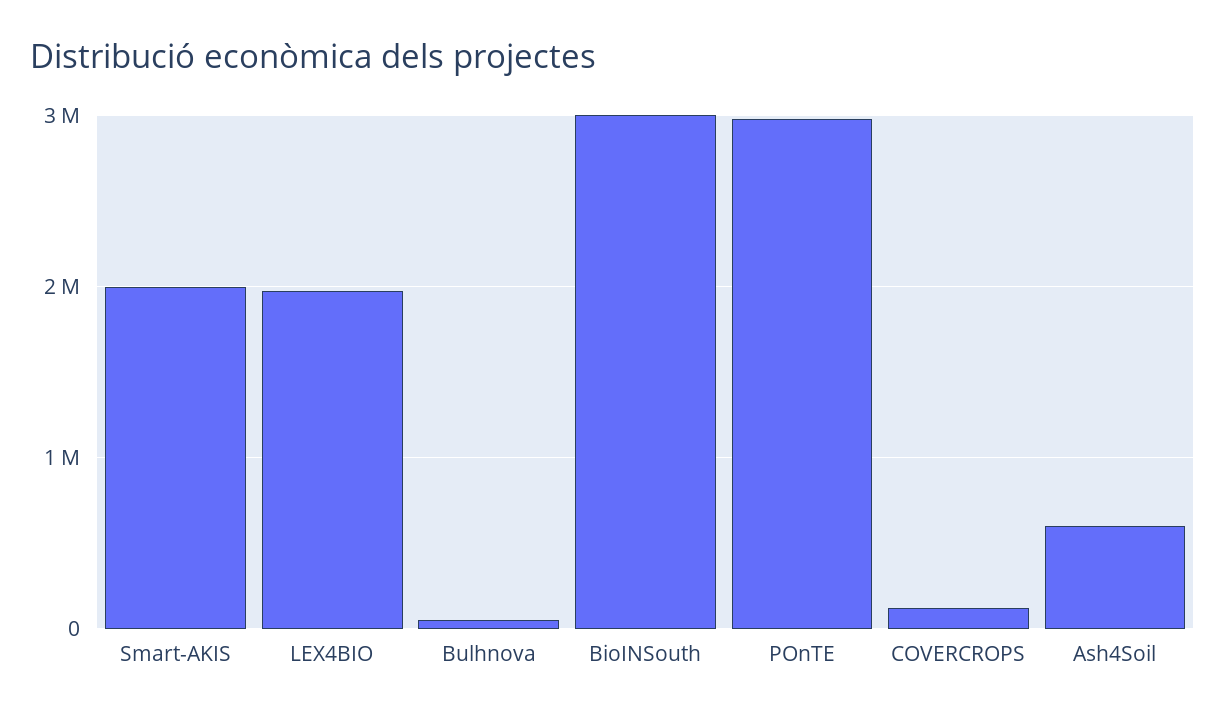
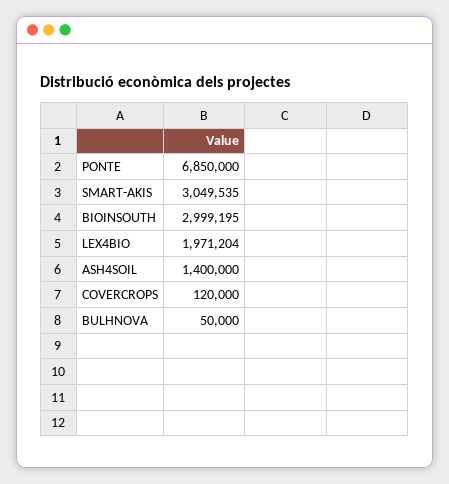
  {
-   "Smart-AKIS": 2000000,
+   "Smart-AKIS": 3049535,
    "LEX4BIO": 1971204,
    "Bulhnova": 50000,
    "BioINSouth": 2999195,
-   "POnTE": 3000000,
+   "POnTE": 6850000,
    "COVERCROPS": 120000,
-   "Ash4Soil": 600000
+   "Ash4Soil": 1400000
  }

